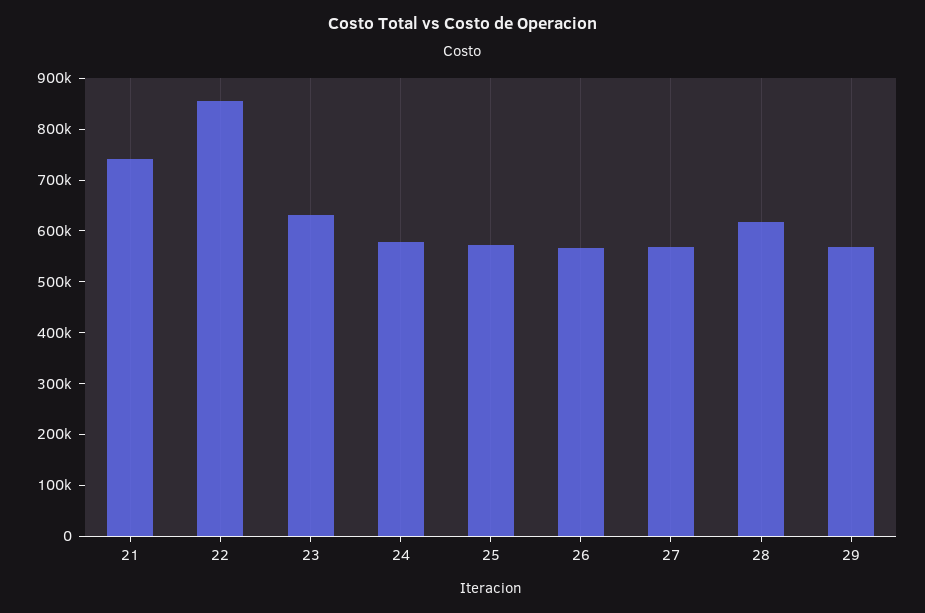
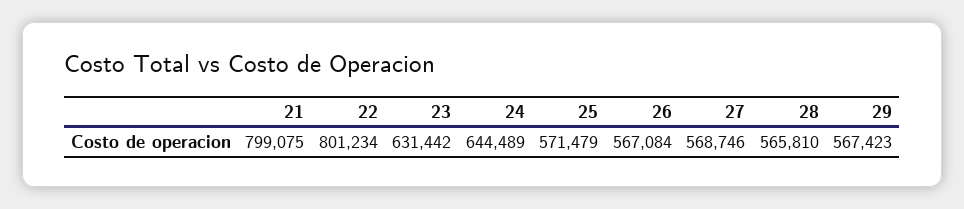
  {
-   "21": 740000,
+   "21": 799075,
-   "22": 860000,
+   "22": 801234,
    "23": 631442,
-   "24": 580000,
+   "24": 644489,
    "25": 571479,
    "26": 567084,
    "27": 568746,
-   "28": 620000,
+   "28": 565810,
    "29": 567423
  }

